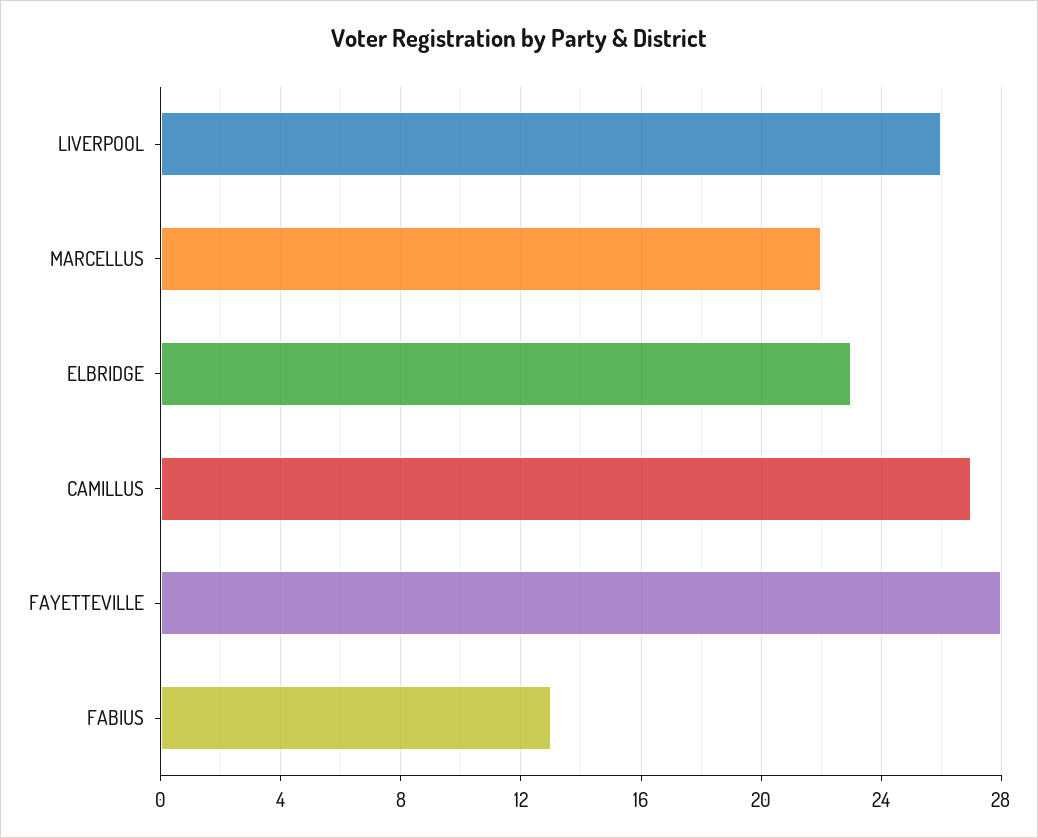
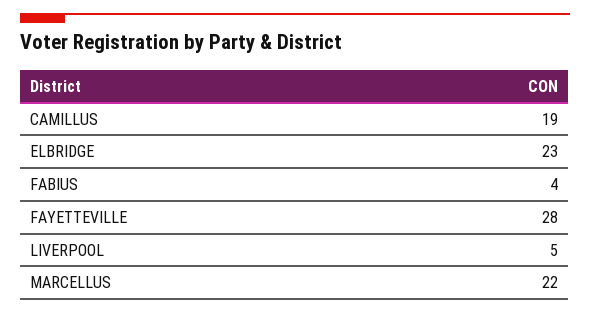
  {
-   "LIVERPOOL": 26,
+   "LIVERPOOL": 5,
    "MARCELLUS": 22,
    "ELBRIDGE": 23,
-   "CAMILLUS": 27,
+   "CAMILLUS": 19,
    "FAYETTEVILLE": 28,
-   "FABIUS": 13
+   "FABIUS": 4
  }

